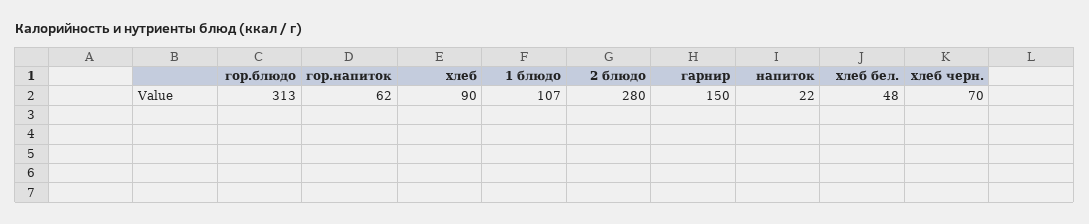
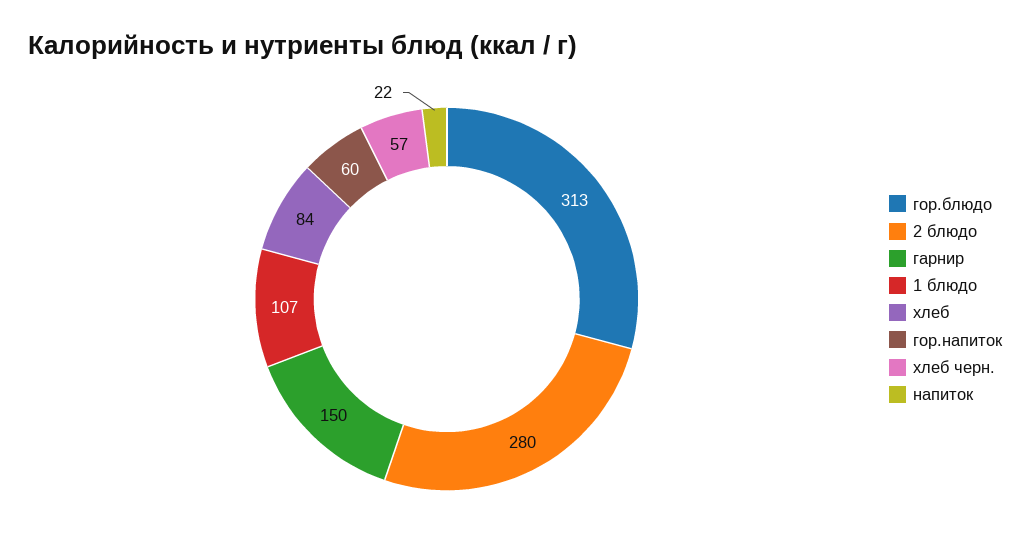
  {
    "гор.блюдо": 313,
-   "гор.напиток": 62,
+   "гор.напиток": 60,
-   "хлеб": 90,
+   "хлеб": 84,
    "1 блюдо": 107,
    "2 блюдо": 280,
    "гарнир": 150,
    "напиток": 22,
-   "хлеб бел.": 48,
-   "хлеб черн.": 70
+   "хлеб черн.": 57
  }

